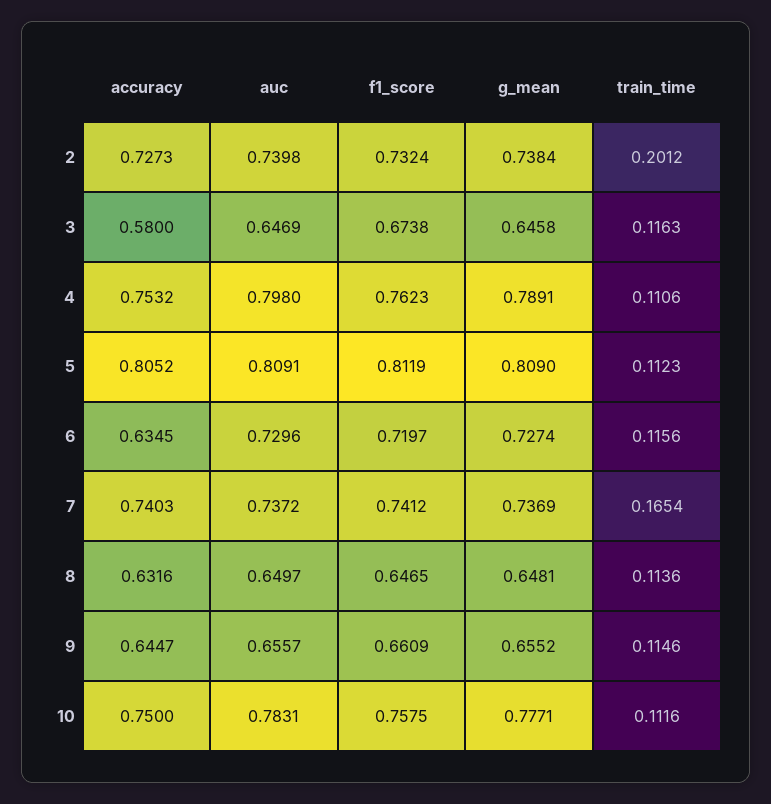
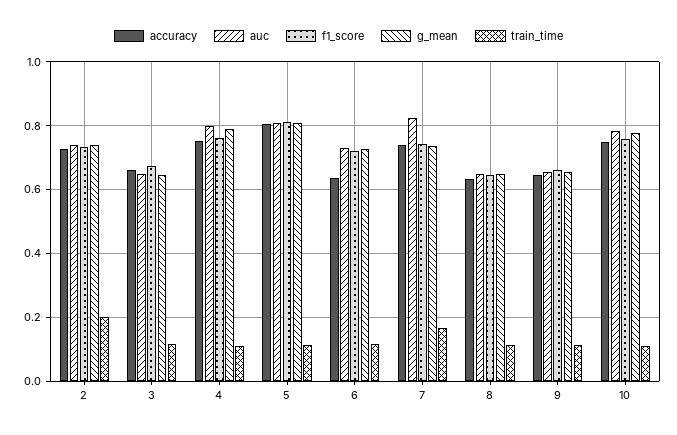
  {
    "accuracy": {
      "2": 0.7273,
-     "3": 0.58,
+     "3": 0.66,
      "4": 0.7532,
      "5": 0.8052,
      "6": 0.6345,
      "7": 0.7403,
      "8": 0.6316,
      "9": 0.6447,
      "10": 0.75
    },
    "auc": {
      "2": 0.7398,
      "3": 0.6469,
      "4": 0.798,
      "5": 0.8091,
      "6": 0.7296,
-     "7": 0.7372,
+     "7": 0.82,
      "8": 0.6497,
      "9": 0.6557,
      "10": 0.7831
    },
    "f1_score": {
      "2": 0.7324,
      "3": 0.6738,
      "4": 0.7623,
      "5": 0.8119,
      "6": 0.7197,
      "7": 0.7412,
      "8": 0.6465,
      "9": 0.6609,
      "10": 0.7575
    },
    "g_mean": {
      "2": 0.7384,
      "3": 0.6458,
      "4": 0.7891,
      "5": 0.809,
      "6": 0.7274,
      "7": 0.7369,
      "8": 0.6481,
      "9": 0.6552,
      "10": 0.7771
    },
    "train_time": {
      "2": 0.2012,
      "3": 0.1163,
      "4": 0.1106,
      "5": 0.1123,
      "6": 0.1156,
      "7": 0.1654,
      "8": 0.1136,
      "9": 0.1146,
      "10": 0.1116
    }
  }

